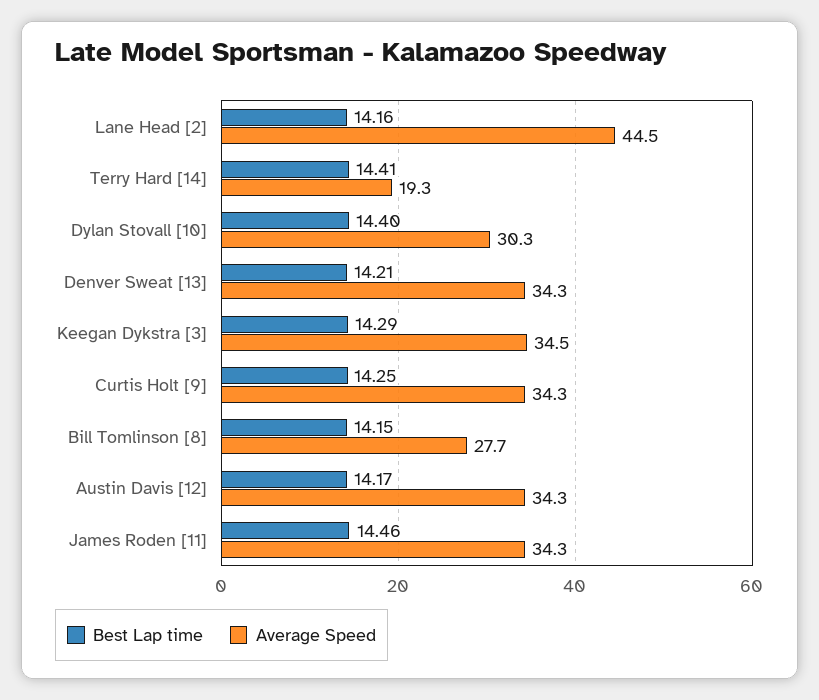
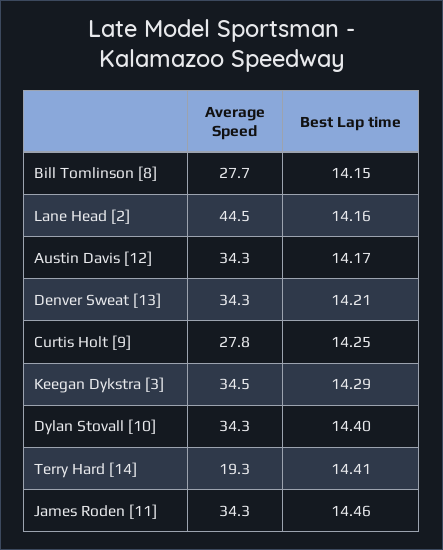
  {
    "Best Lap time": {
      "Lane Head [2]": 14.16,
      "Terry Hard [14]": 14.41,
      "Dylan Stovall [10]": 14.4,
      "Denver Sweat [13]": 14.21,
      "Keegan Dykstra [3]": 14.29,
      "Curtis Holt [9]": 14.25,
      "Bill Tomlinson [8]": 14.15,
      "Austin Davis [12]": 14.17,
      "James Roden [11]": 14.46
    },
    "Average Speed": {
      "Lane Head [2]": 44.5,
      "Terry Hard [14]": 19.3,
-     "Dylan Stovall [10]": 30.3,
+     "Dylan Stovall [10]": 34.3,
      "Denver Sweat [13]": 34.3,
      "Keegan Dykstra [3]": 34.5,
-     "Curtis Holt [9]": 34.3,
+     "Curtis Holt [9]": 27.8,
      "Bill Tomlinson [8]": 27.7,
      "Austin Davis [12]": 34.3,
      "James Roden [11]": 34.3
    }
  }

